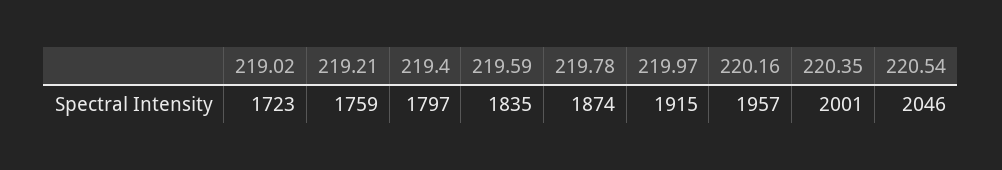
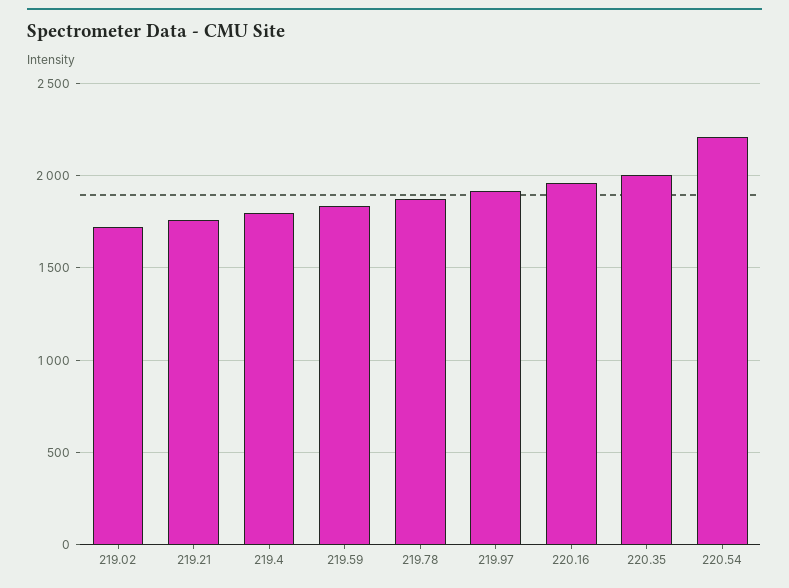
  {
    "219.02": 1723,
    "219.21": 1759,
    "219.4": 1797,
    "219.59": 1835,
    "219.78": 1874,
    "219.97": 1915,
    "220.16": 1957,
    "220.35": 2001,
-   "220.54": 2046
+   "220.54": 2200
  }

